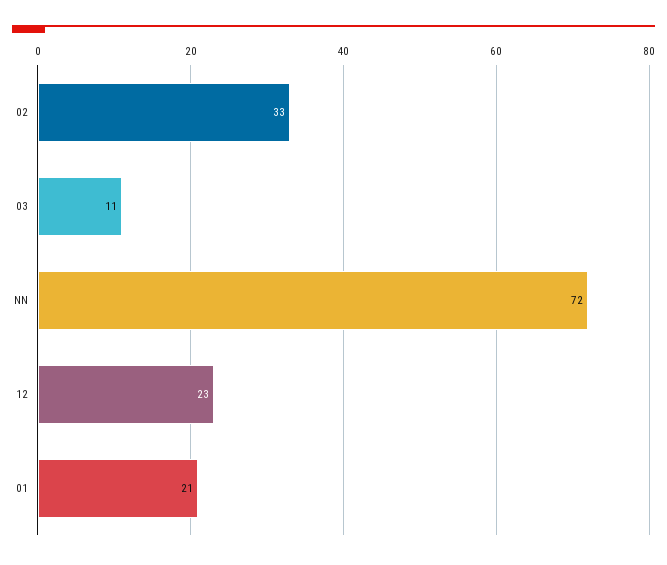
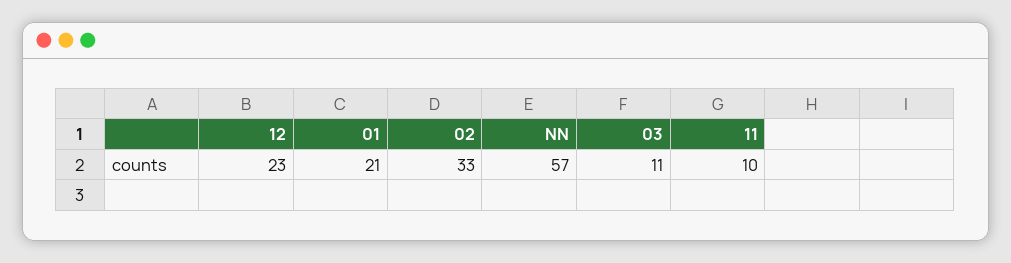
  {
    "02": 33,
    "03": 11,
-   "NN": 72,
+   "NN": 57,
    "12": 23,
-   "01": 21
+   "01": 21,
+   "11": 10
  }

